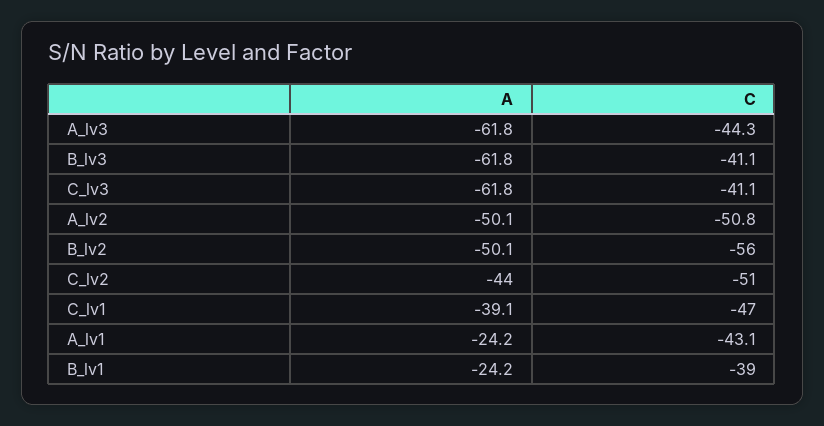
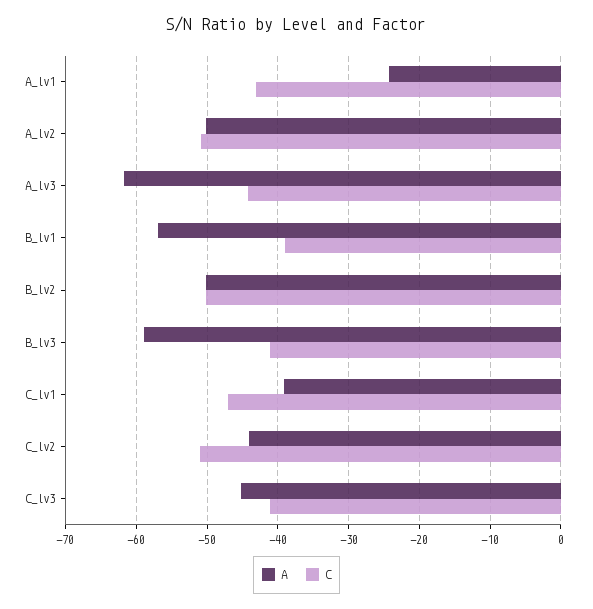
  {
    "A": {
      "A_lv3": -61.8,
-     "B_lv3": -61.8,
+     "B_lv3": -59,
-     "C_lv3": -61.8,
+     "C_lv3": -45,
      "A_lv2": -50.1,
      "B_lv2": -50.1,
      "C_lv2": -44,
      "C_lv1": -39.1,
      "A_lv1": -24.2,
-     "B_lv1": -24.2
+     "B_lv1": -57
    },
    "C": {
      "A_lv3": -44.3,
      "B_lv3": -41.1,
      "C_lv3": -41.1,
      "A_lv2": -50.8,
-     "B_lv2": -56,
+     "B_lv2": -50,
      "C_lv2": -51,
      "C_lv1": -47,
      "A_lv1": -43.1,
      "B_lv1": -39
    }
  }

